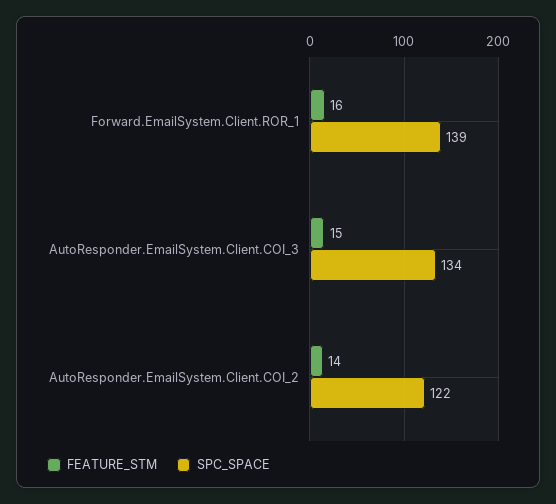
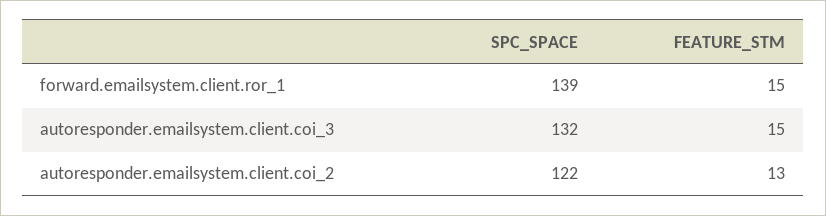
  {
    "FEATURE_STM": {
-     "Forward.EmailSystem.Client.ROR_1": 16,
+     "Forward.EmailSystem.Client.ROR_1": 15,
      "AutoResponder.EmailSystem.Client.COI_3": 15,
-     "AutoResponder.EmailSystem.Client.COI_2": 14
+     "AutoResponder.EmailSystem.Client.COI_2": 13
    },
    "SPC_SPACE": {
      "Forward.EmailSystem.Client.ROR_1": 139,
-     "AutoResponder.EmailSystem.Client.COI_3": 134,
+     "AutoResponder.EmailSystem.Client.COI_3": 132,
      "AutoResponder.EmailSystem.Client.COI_2": 122
    }
  }

